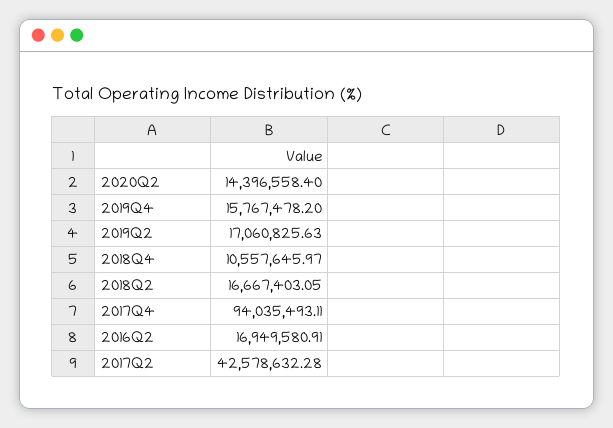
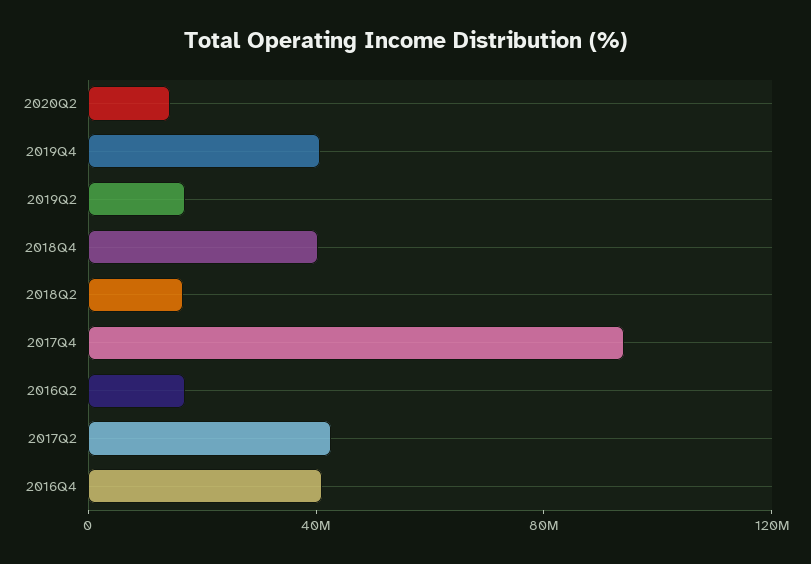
  {
    "2020Q2": 14396558.4,
-   "2019Q4": 15767478.2,
+   "2019Q4": 40000000,
    "2019Q2": 17060825.63,
-   "2018Q4": 10557645.97,
+   "2018Q4": 40000000,
    "2018Q2": 16667403.05,
    "2017Q4": 94035493.11,
    "2016Q2": 16949580.91,
-   "2017Q2": 42578632.28
+   "2017Q2": 42578632.28,
+   "2016Q4": 40000000
  }

